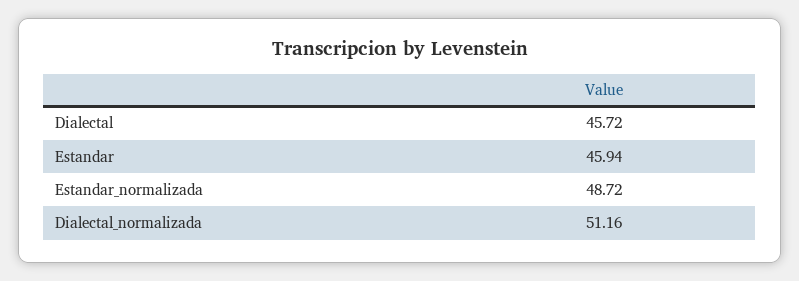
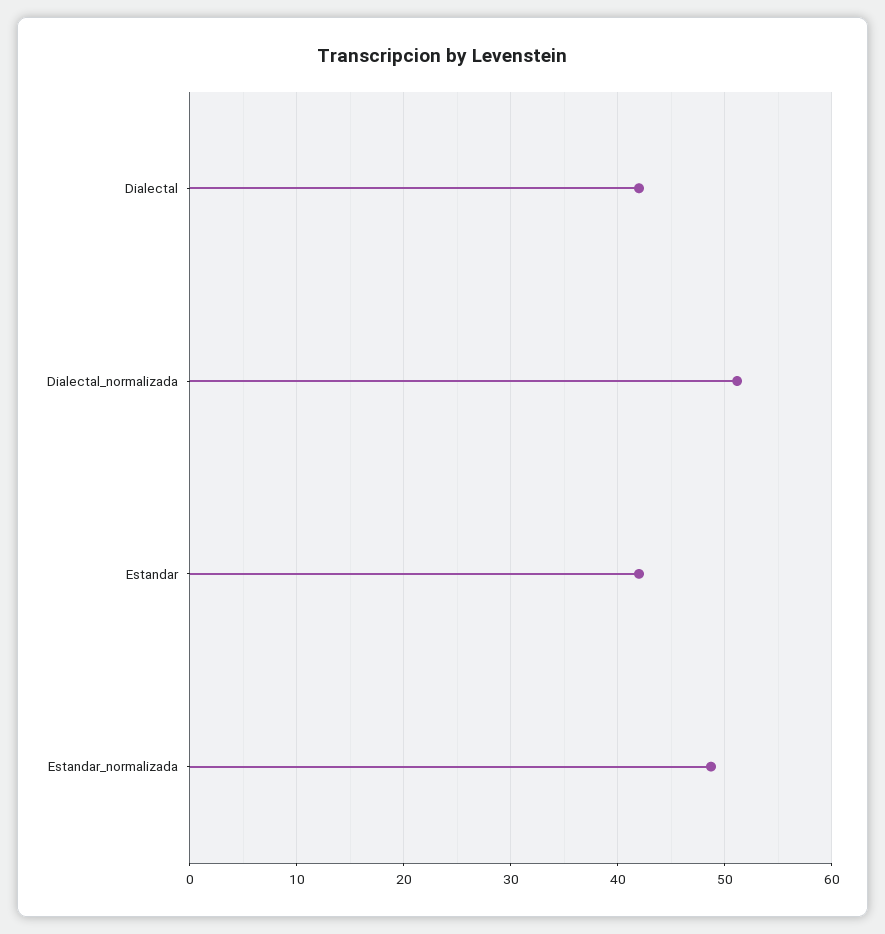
  {
-   "Dialectal": 45.72,
+   "Dialectal": 42,
-   "Estandar": 45.94,
+   "Estandar": 42,
    "Estandar_normalizada": 48.72,
    "Dialectal_normalizada": 51.16
  }

